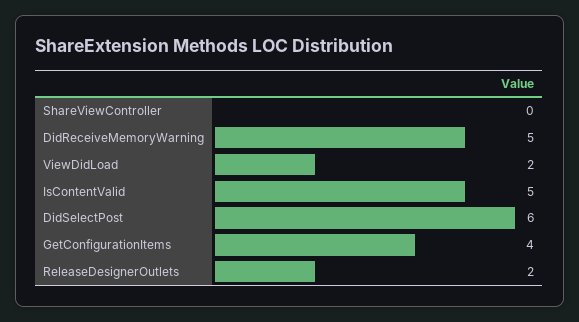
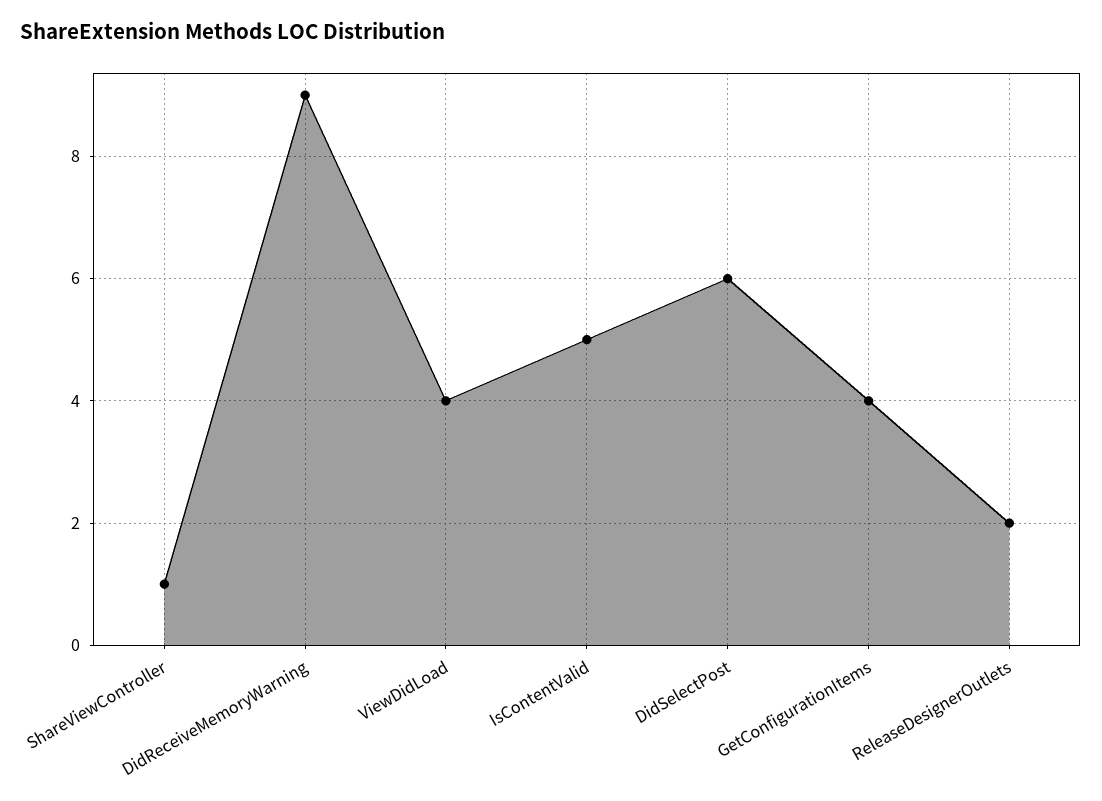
  {
-   "ShareViewController": 0,
+   "ShareViewController": 1,
-   "DidReceiveMemoryWarning": 5,
+   "DidReceiveMemoryWarning": 9,
-   "ViewDidLoad": 2,
+   "ViewDidLoad": 4,
    "IsContentValid": 5,
    "DidSelectPost": 6,
    "GetConfigurationItems": 4,
    "ReleaseDesignerOutlets": 2
  }

